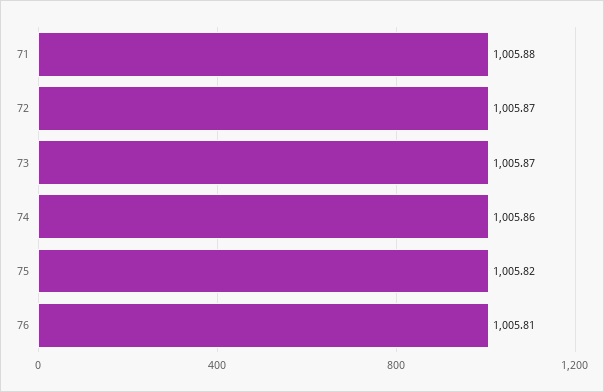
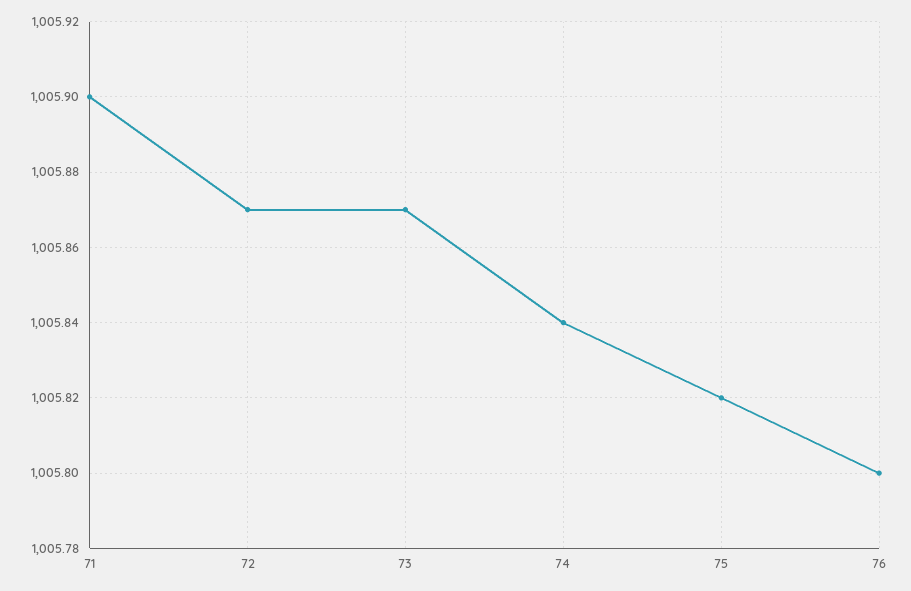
  {
-   "71": 1005.88,
+   "71": 1005.9,
    "72": 1005.87,
    "73": 1005.87,
-   "74": 1005.86,
+   "74": 1005.84,
    "75": 1005.82,
-   "76": 1005.81
+   "76": 1005.8
  }

